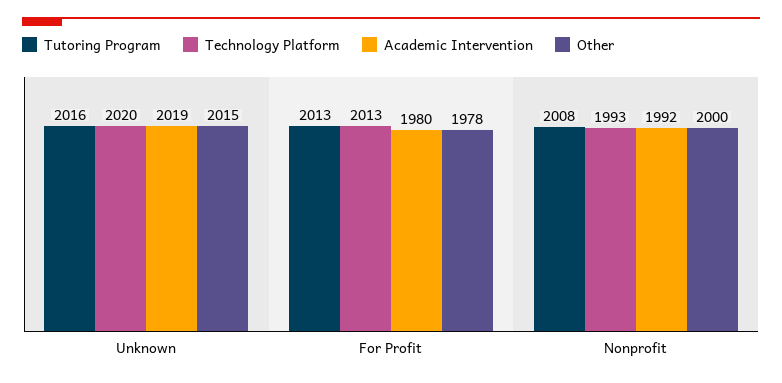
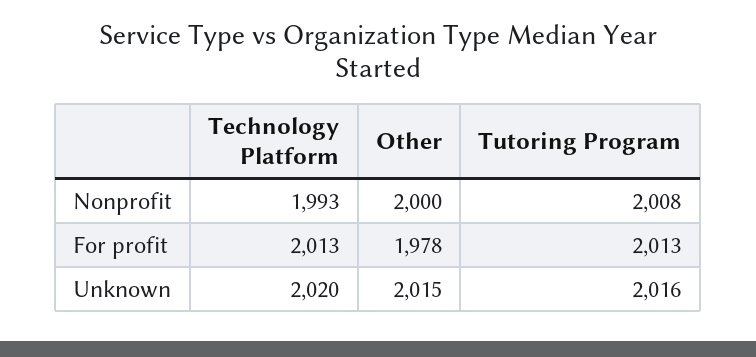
  {
    "Tutoring Program": {
      "Unknown": 2016,
      "For Profit": 2013,
      "Nonprofit": 2008
    },
    "Technology Platform": {
      "Unknown": 2020,
      "For Profit": 2013,
      "Nonprofit": 1993
    },
-   "Academic Intervention": {
-     "Unknown": 2019,
-     "For Profit": 1980,
-     "Nonprofit": 1992
-   },
    "Other": {
      "Unknown": 2015,
      "For Profit": 1978,
      "Nonprofit": 2000
    }
  }

